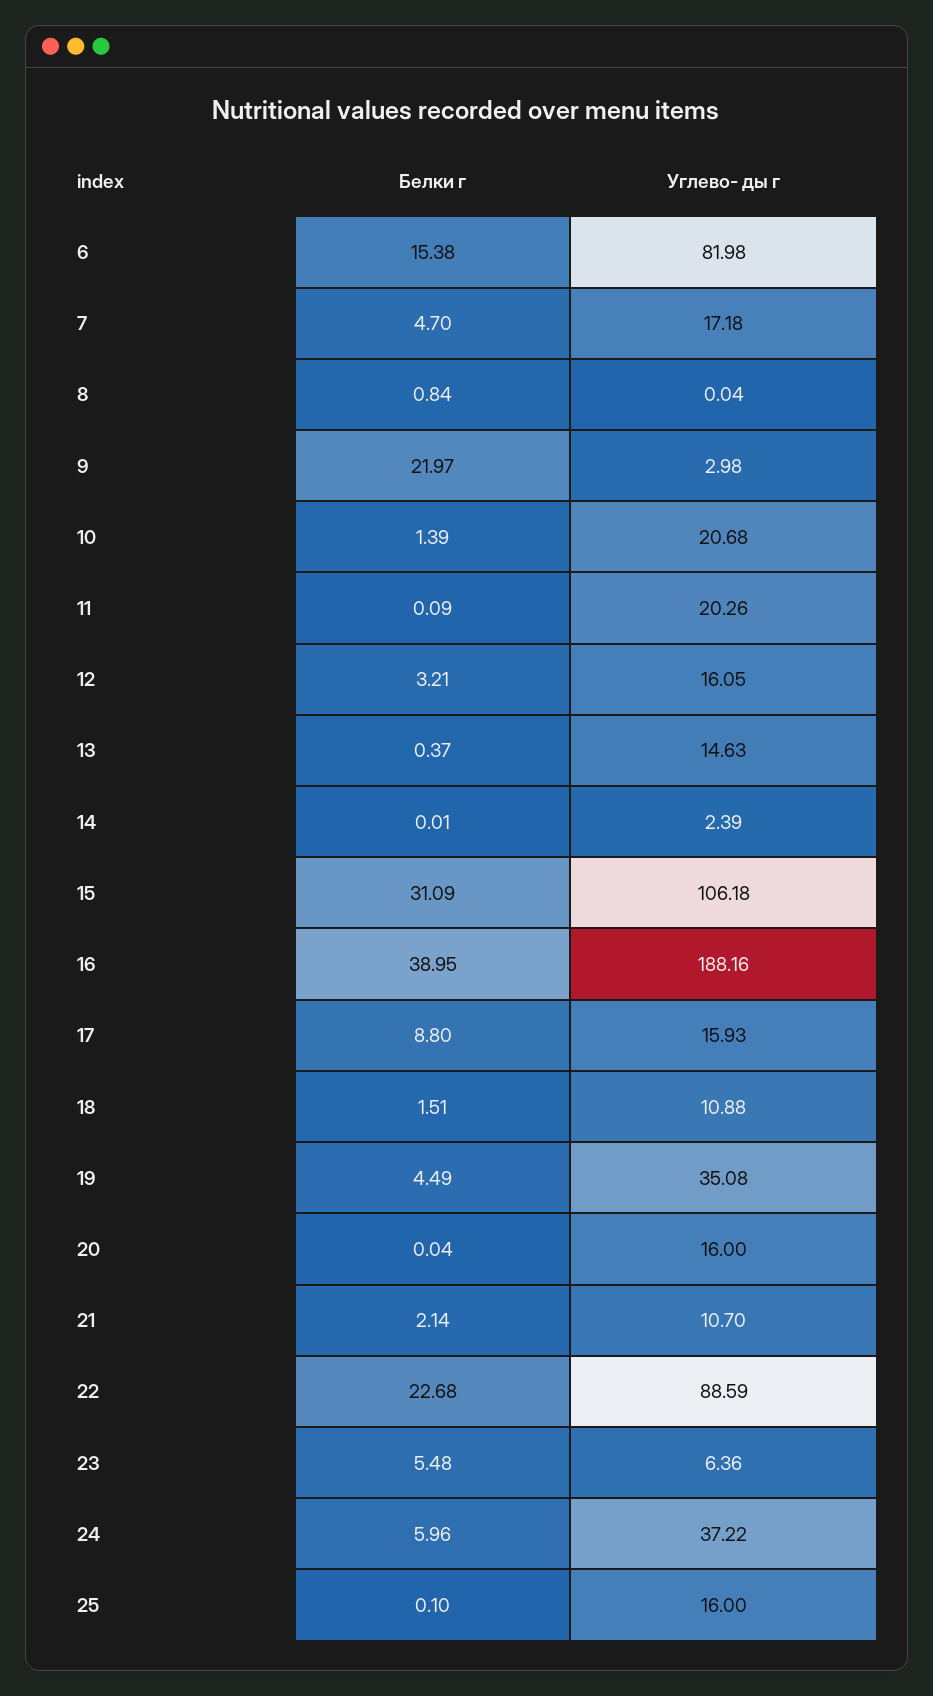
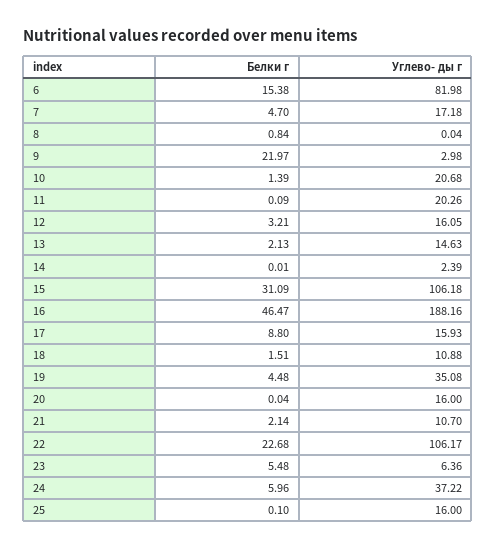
  {
    "Белки г": {
      "6": 15.38,
      "7": 4.7,
      "8": 0.84,
      "9": 21.97,
      "10": 1.39,
      "11": 0.09,
      "12": 3.21,
-     "13": 0.37,
+     "13": 2.13,
      "14": 0.01,
      "15": 31.09,
-     "16": 38.95,
+     "16": 46.47,
      "17": 8.8,
      "18": 1.51,
-     "19": 4.49,
+     "19": 4.48,
      "20": 0.04,
      "21": 2.14,
      "22": 22.68,
      "23": 5.48,
      "24": 5.96,
      "25": 0.1
    },
    "Углево- ды г": {
      "6": 81.98,
      "7": 17.18,
      "8": 0.04,
      "9": 2.98,
      "10": 20.68,
      "11": 20.26,
      "12": 16.05,
      "13": 14.63,
      "14": 2.39,
      "15": 106.18,
      "16": 188.16,
      "17": 15.93,
      "18": 10.88,
      "19": 35.08,
      "20": 16,
      "21": 10.7,
-     "22": 88.59,
+     "22": 106.17,
      "23": 6.36,
      "24": 37.22,
      "25": 16
    }
  }

